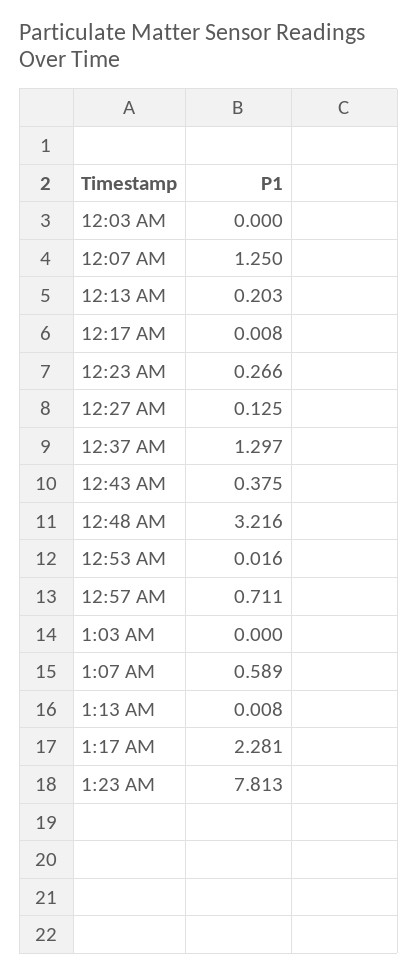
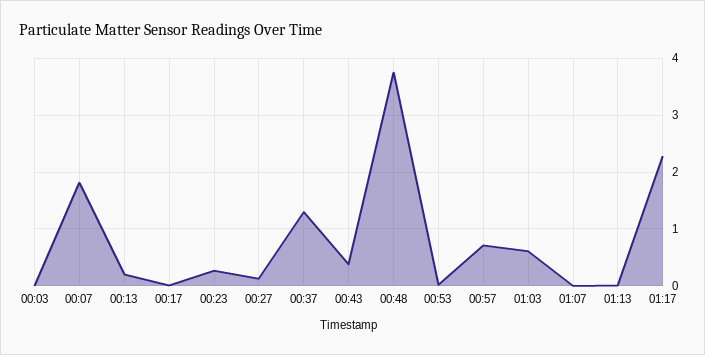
  {
    "12:03 AM": 0,
-   "12:07 AM": 1.25,
+   "12:07 AM": 1.8,
    "12:13 AM": 0.203,
    "12:17 AM": 0.008,
    "12:23 AM": 0.266,
    "12:27 AM": 0.125,
    "12:37 AM": 1.297,
    "12:43 AM": 0.375,
-   "12:48 AM": 3.216,
+   "12:48 AM": 3.8,
    "12:53 AM": 0.016,
    "12:57 AM": 0.711,
-   "1:03 AM": 0,
+   "1:03 AM": 0.6,
-   "1:07 AM": 0.589,
+   "1:07 AM": 0,
    "1:13 AM": 0.008,
-   "1:17 AM": 2.281,
+   "1:17 AM": 2.281
-   "1:23 AM": 7.813
  }

